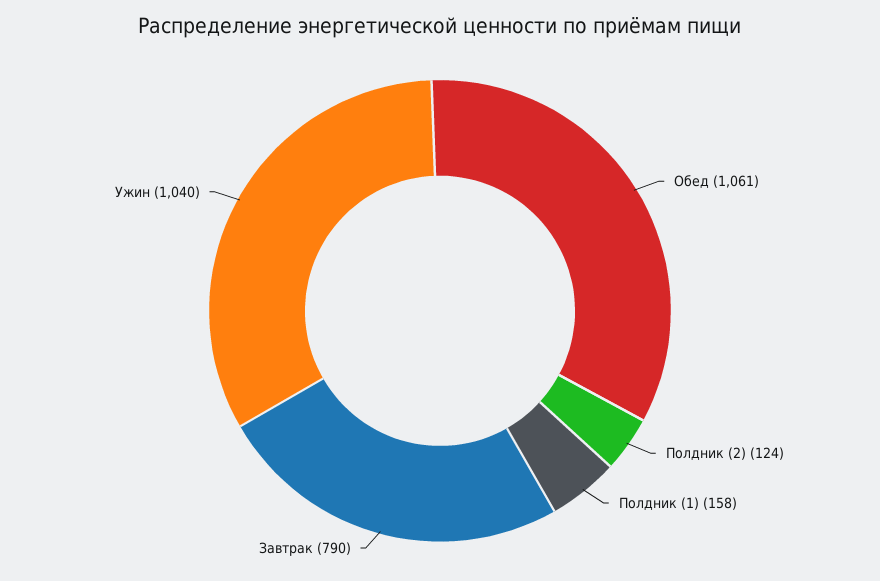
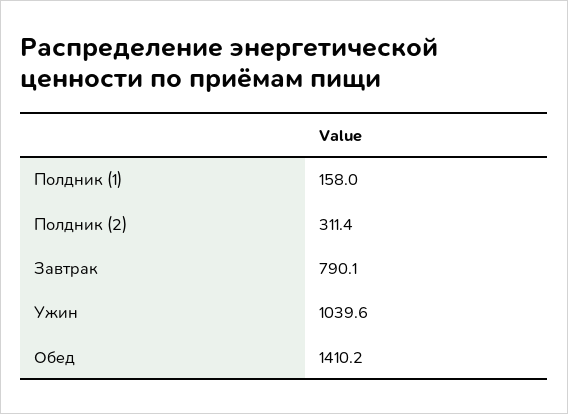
  {
-   "Обед": 1061,
+   "Обед": 1410.2,
-   "Полдник (2)": 124,
+   "Полдник (2)": 311.4,
    "Полдник (1)": 158,
    "Завтрак": 790.1,
    "Ужин": 1039.6
  }

